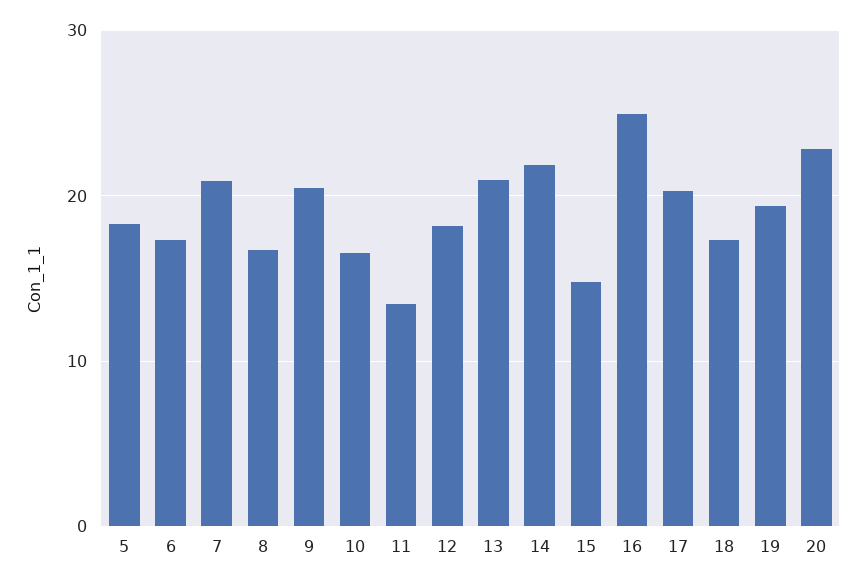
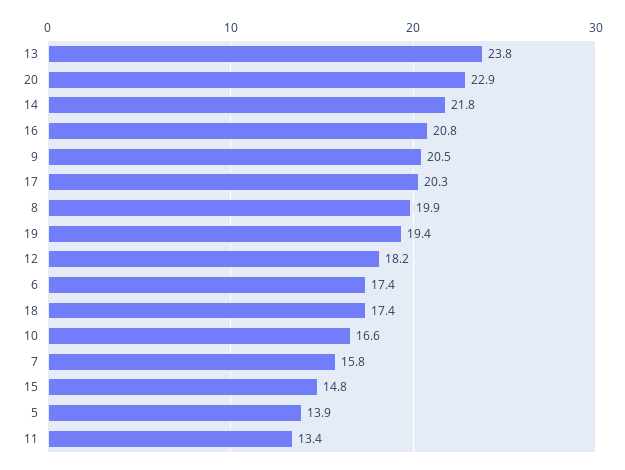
  {
-   "5": 18,
+   "5": 13.9,
    "6": 17.4,
-   "7": 21,
+   "7": 15.8,
-   "8": 17,
+   "8": 19.9,
    "9": 20.5,
    "10": 16.6,
    "11": 13.4,
    "12": 18.2,
-   "13": 21,
+   "13": 23.8,
    "14": 21.8,
    "15": 14.8,
-   "16": 25,
+   "16": 20.8,
    "17": 20.3,
    "18": 17.4,
    "19": 19.4,
    "20": 22.9
  }

